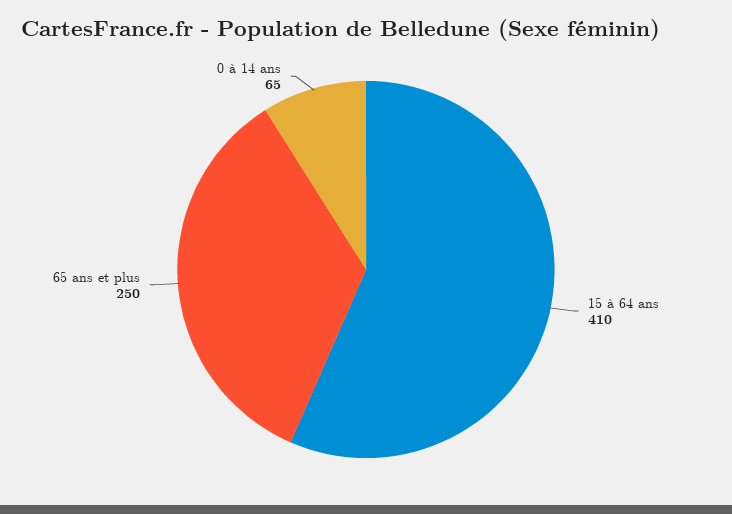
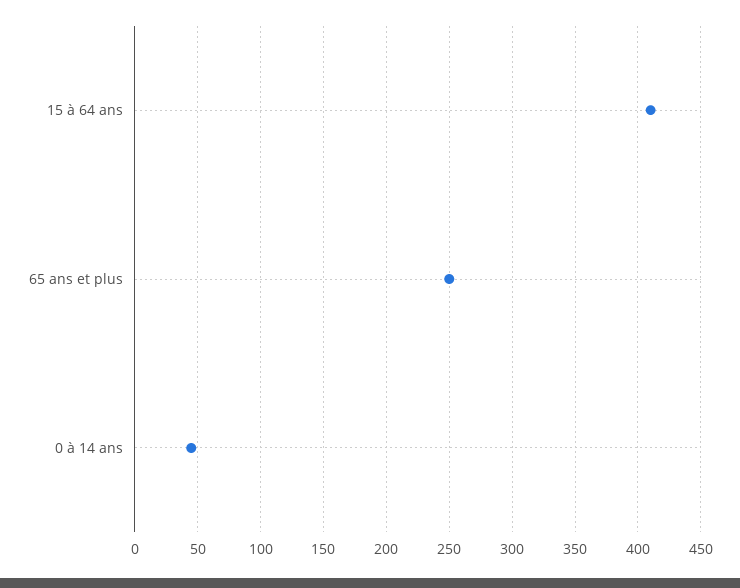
  {
    "15 à 64 ans": 410,
    "65 ans et plus": 250,
-   "0 à 14 ans": 65
+   "0 à 14 ans": 45
  }

